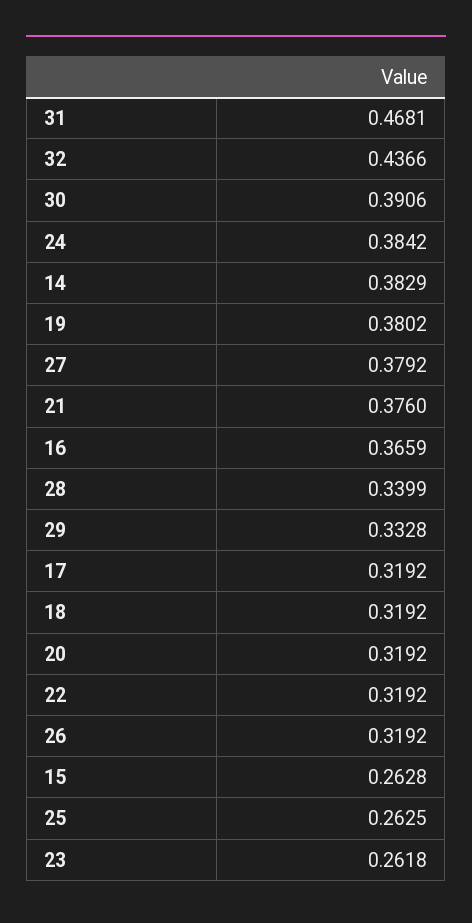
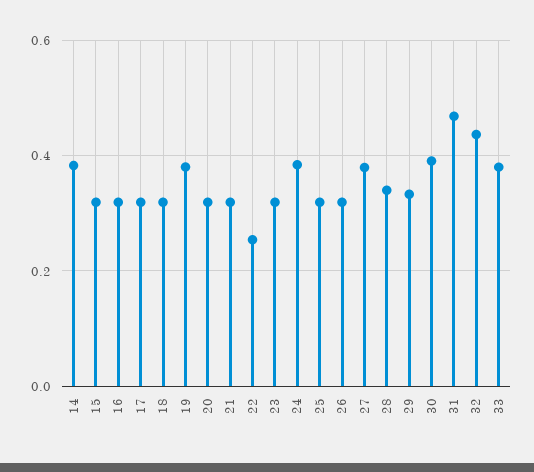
  {
    "31": 0.4681,
    "32": 0.4366,
    "30": 0.3906,
    "24": 0.3842,
    "14": 0.3829,
    "19": 0.3802,
    "27": 0.3792,
-   "21": 0.376,
+   "21": 0.32,
-   "16": 0.3659,
+   "16": 0.32,
    "28": 0.3399,
    "29": 0.3328,
    "17": 0.3192,
    "18": 0.3192,
    "20": 0.3192,
-   "22": 0.3192,
+   "22": 0.26,
    "26": 0.3192,
-   "15": 0.2628,
+   "15": 0.32,
-   "25": 0.2625,
+   "25": 0.32,
-   "23": 0.2618
+   "23": 0.32,
+   "33": 0.38
  }

